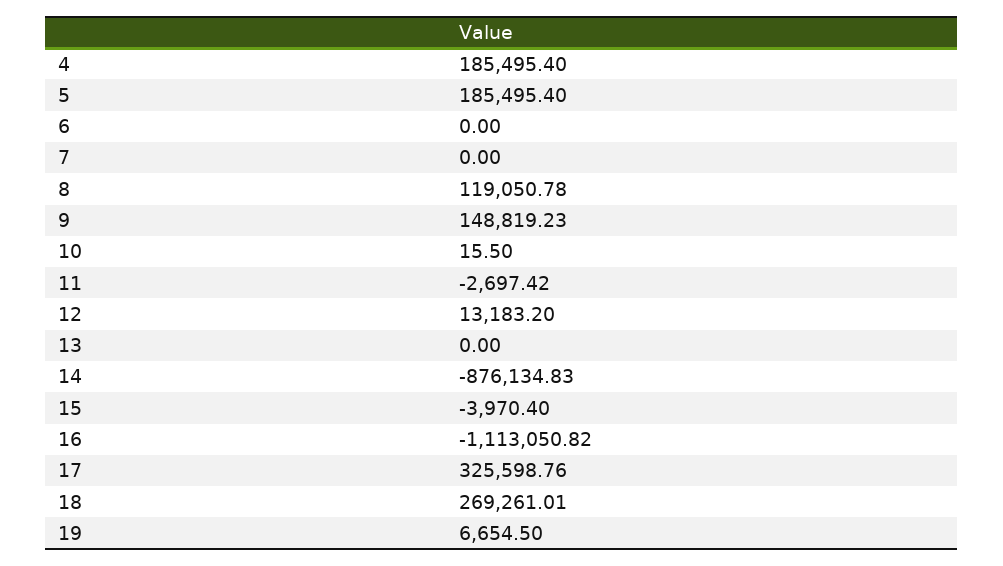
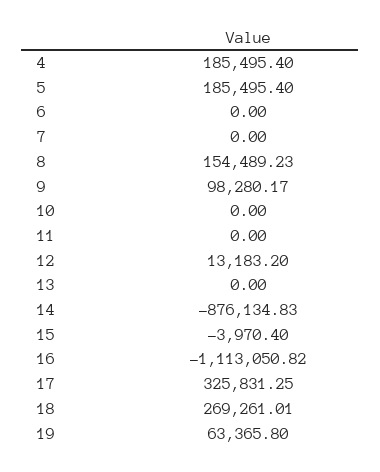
  {
    "4": 185495.4,
    "5": 185495.4,
    "6": 0,
    "7": 0,
-   "8": 119050.78,
+   "8": 154489.23,
-   "9": 148819.23,
+   "9": 98280.17,
-   "10": 15.5,
+   "10": 0,
-   "11": -2697.42,
+   "11": 0,
    "12": 13183.2,
    "13": 0,
    "14": -876134.83,
    "15": -3970.4,
    "16": -1113050.82,
-   "17": 325598.76,
+   "17": 325831.25,
    "18": 269261.01,
-   "19": 6654.5
+   "19": 63365.8
  }

